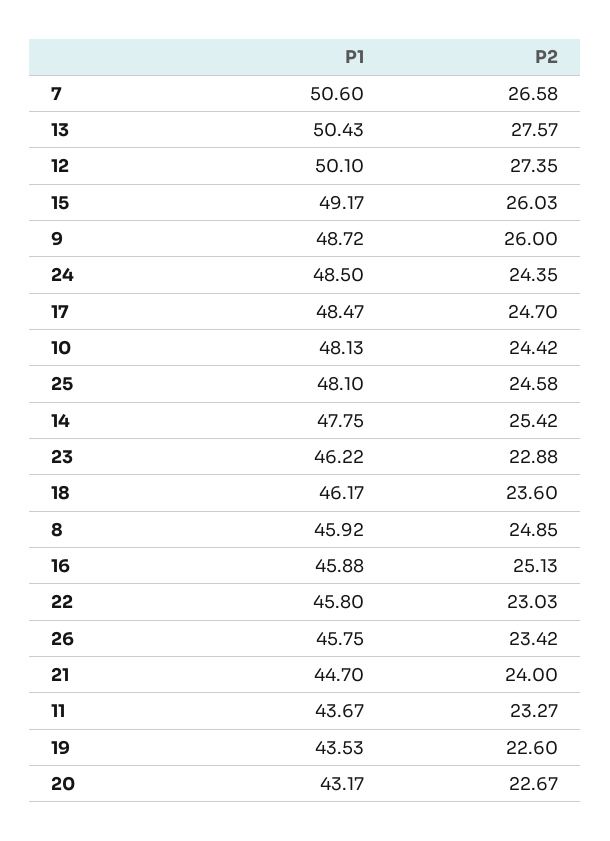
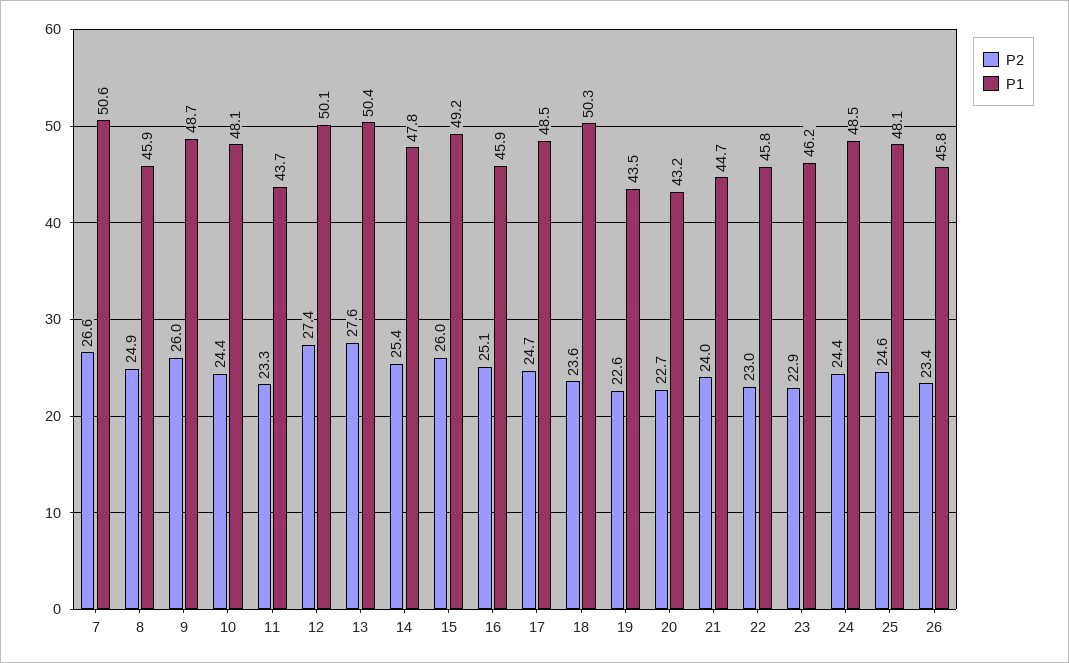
  {
    "P1": {
      "7": 50.6,
      "13": 50.43,
      "12": 50.1,
      "15": 49.17,
      "9": 48.72,
      "24": 48.5,
      "17": 48.47,
      "10": 48.13,
      "25": 48.1,
      "14": 47.75,
      "23": 46.22,
-     "18": 46.17,
+     "18": 50.3,
      "8": 45.92,
      "16": 45.88,
      "22": 45.8,
      "26": 45.75,
      "21": 44.7,
      "11": 43.67,
      "19": 43.53,
      "20": 43.17
    },
    "P2": {
      "7": 26.58,
      "13": 27.57,
      "12": 27.35,
      "15": 26.03,
      "9": 26,
      "24": 24.35,
      "17": 24.7,
      "10": 24.42,
      "25": 24.58,
      "14": 25.42,
      "23": 22.88,
      "18": 23.6,
      "8": 24.85,
      "16": 25.13,
      "22": 23.03,
      "26": 23.42,
      "21": 24,
      "11": 23.27,
      "19": 22.6,
      "20": 22.67
    }
  }

